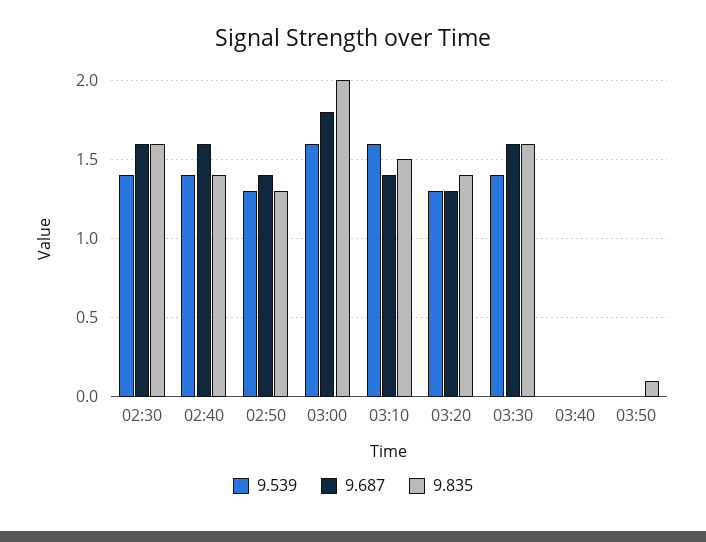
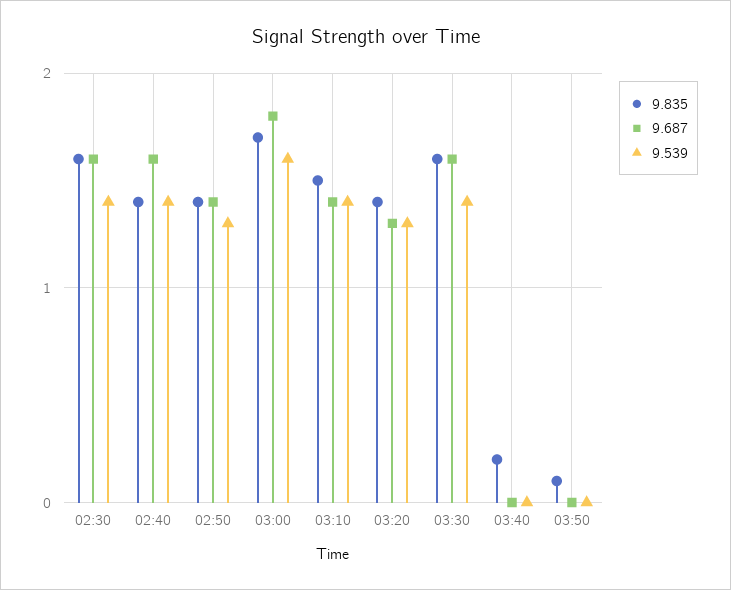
  {
    "9.539": {
      "02:30": 1.4,
      "02:40": 1.4,
      "02:50": 1.3,
      "03:00": 1.6,
-     "03:10": 1.6,
+     "03:10": 1.4,
      "03:20": 1.3,
      "03:30": 1.4,
      "03:40": 0,
      "03:50": 0
    },
    "9.687": {
      "02:30": 1.6,
      "02:40": 1.6,
      "02:50": 1.4,
      "03:00": 1.8,
      "03:10": 1.4,
      "03:20": 1.3,
      "03:30": 1.6,
      "03:40": 0,
      "03:50": 0
    },
    "9.835": {
      "02:30": 1.6,
      "02:40": 1.4,
-     "02:50": 1.3,
+     "02:50": 1.4,
-     "03:00": 2,
+     "03:00": 1.7,
      "03:10": 1.5,
      "03:20": 1.4,
      "03:30": 1.6,
-     "03:40": 0,
+     "03:40": 0.2,
      "03:50": 0.1
    }
  }

